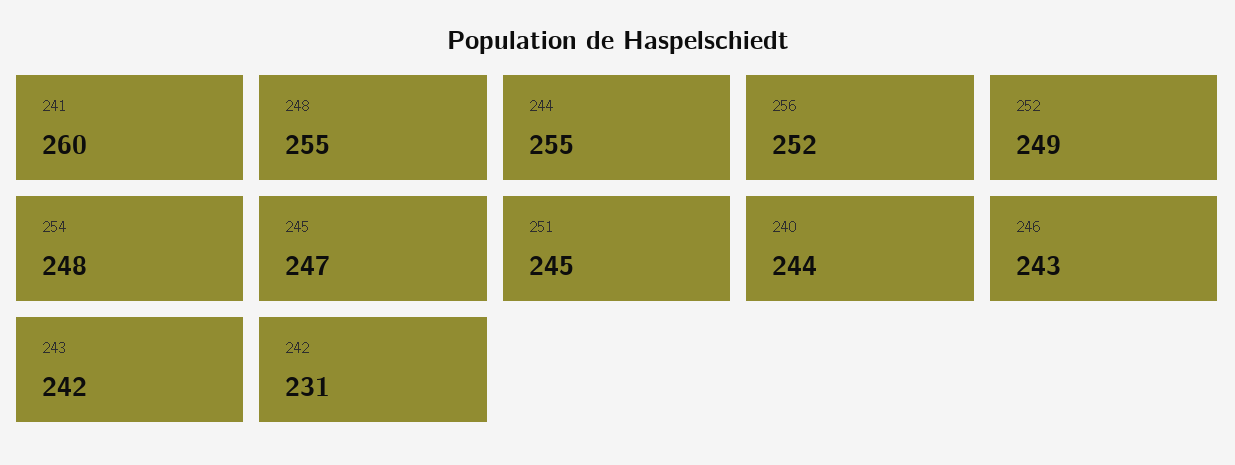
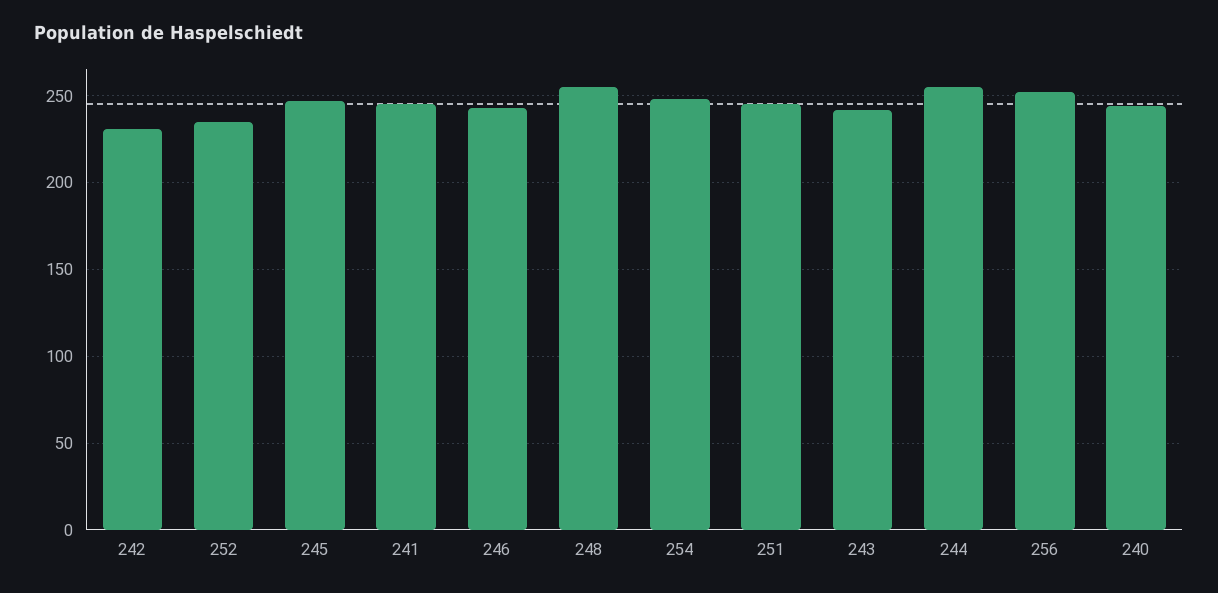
  {
-   "241": 260,
+   "241": 245,
    "248": 255,
    "244": 255,
    "256": 252,
-   "252": 249,
+   "252": 235,
    "254": 248,
    "245": 247,
    "251": 245,
    "240": 244,
    "246": 243,
    "243": 242,
    "242": 231
  }

